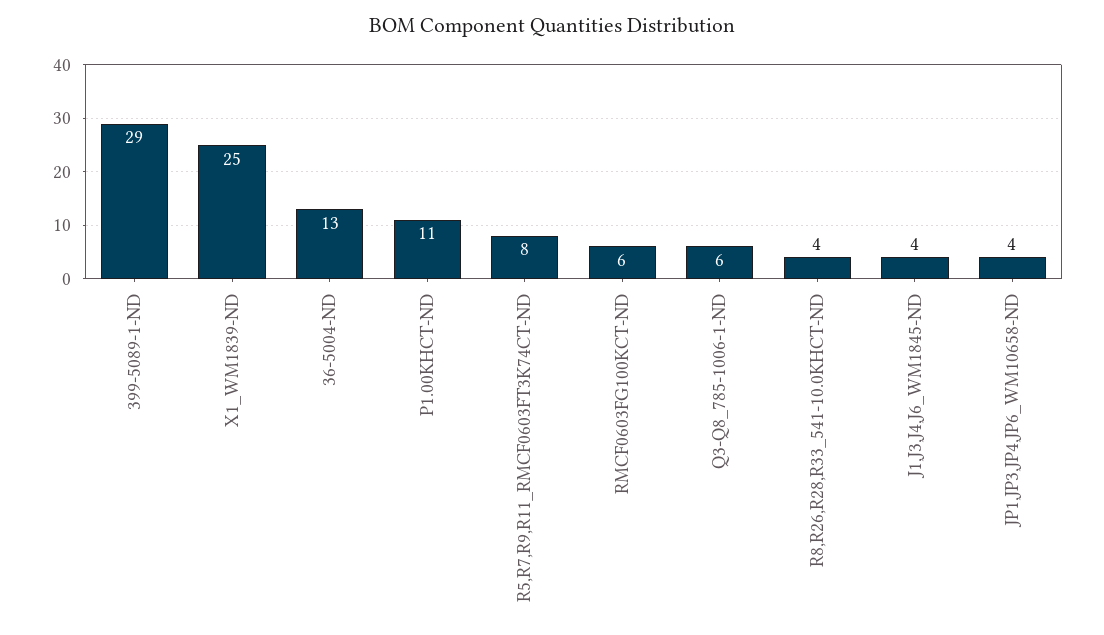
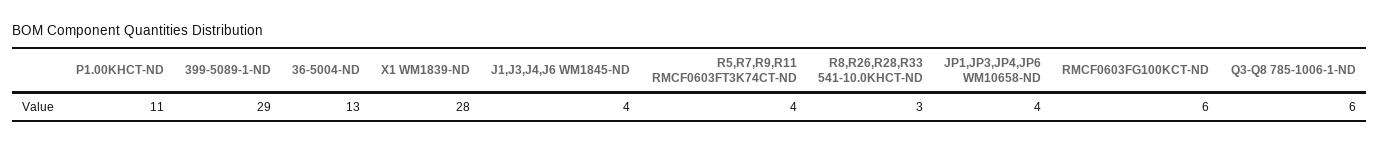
  {
    "399-5089-1-ND": 29,
-   "X1_WM1839-ND": 25,
+   "X1_WM1839-ND": 28,
    "36-5004-ND": 13,
    "P1.00KHCT-ND": 11,
-   "R5,R7,R9,R11_RMCF0603FT3K74CT-ND": 8,
+   "R5,R7,R9,R11_RMCF0603FT3K74CT-ND": 4,
    "RMCF0603FG100KCT-ND": 6,
    "Q3-Q8_785-1006-1-ND": 6,
-   "R8,R26,R28,R33_541-10.0KHCT-ND": 4,
+   "R8,R26,R28,R33_541-10.0KHCT-ND": 3,
    "J1,J3,J4,J6_WM1845-ND": 4,
    "JP1,JP3,JP4,JP6_WM10658-ND": 4
  }

